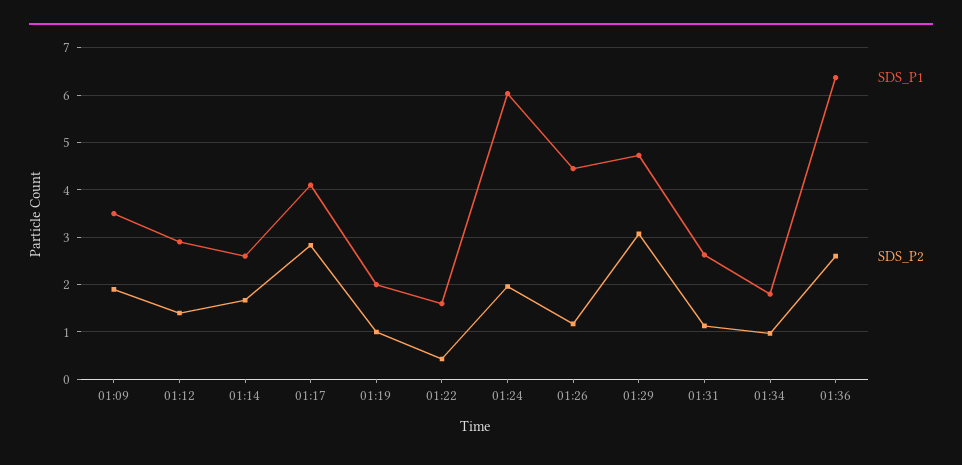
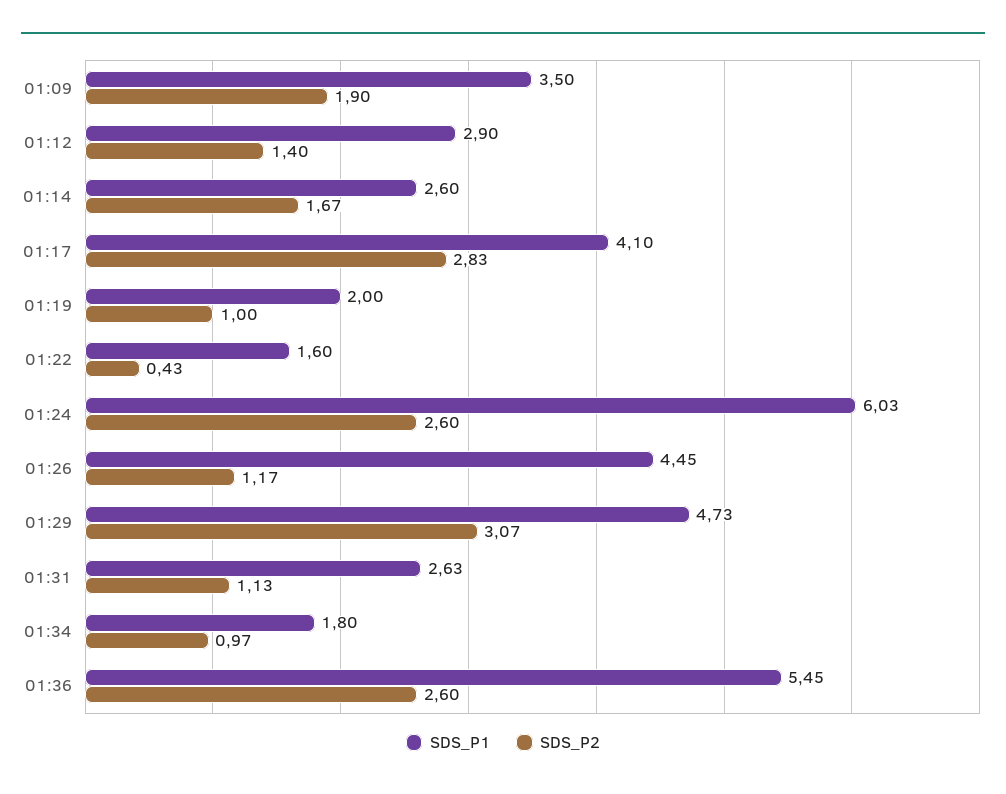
  {
    "SDS_P1": {
      "01:09": 3.5,
      "01:12": 2.9,
      "01:14": 2.6,
      "01:17": 4.1,
      "01:19": 2,
      "01:22": 1.6,
      "01:24": 6.03,
      "01:26": 4.45,
      "01:29": 4.73,
      "01:31": 2.63,
      "01:34": 1.8,
-     "01:36": 6.4
+     "01:36": 5.45
    },
    "SDS_P2": {
      "01:09": 1.9,
      "01:12": 1.4,
      "01:14": 1.67,
      "01:17": 2.83,
      "01:19": 1,
      "01:22": 0.43,
-     "01:24": 2,
+     "01:24": 2.6,
      "01:26": 1.17,
      "01:29": 3.07,
      "01:31": 1.13,
      "01:34": 0.97,
      "01:36": 2.6
    }
  }

